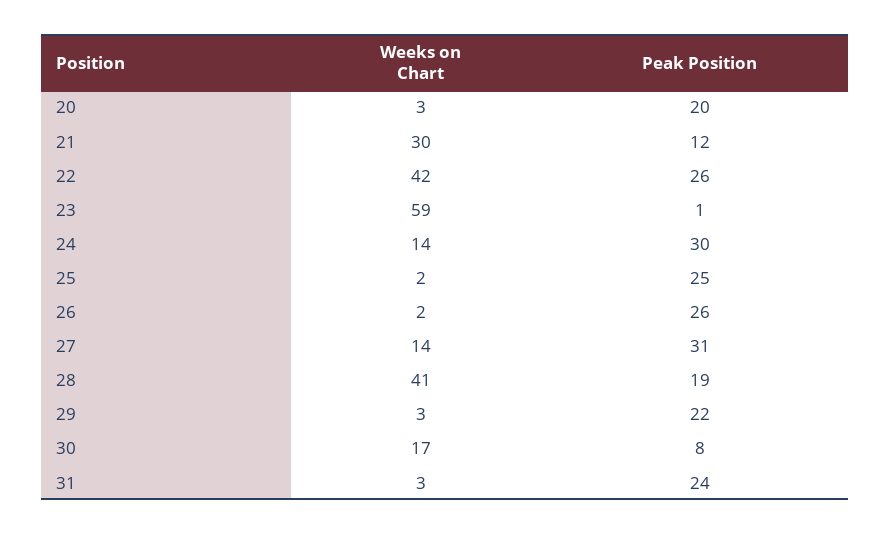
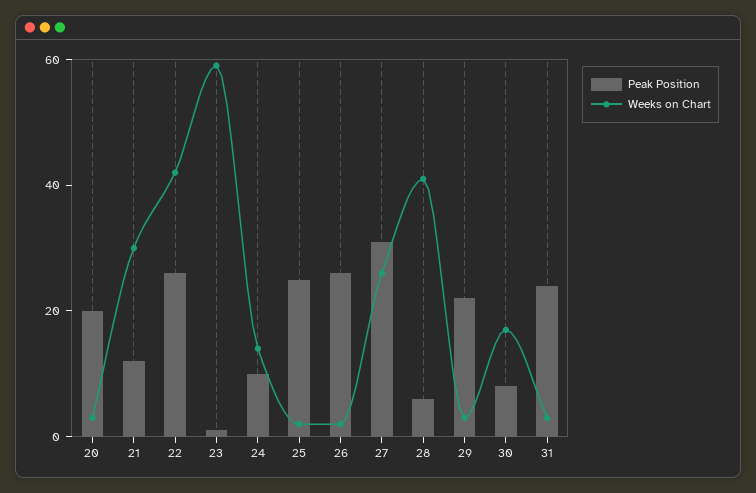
  {
    "Weeks on Chart": {
      "20": 3,
      "21": 30,
      "22": 42,
      "23": 59,
      "24": 14,
      "25": 2,
      "26": 2,
-     "27": 14,
+     "27": 25,
      "28": 41,
      "29": 3,
      "30": 17,
      "31": 3
    },
    "Peak Position": {
      "20": 20,
      "21": 12,
      "22": 26,
      "23": 1,
-     "24": 30,
+     "24": 10,
      "25": 25,
      "26": 26,
      "27": 31,
-     "28": 19,
+     "28": 5,
      "29": 22,
      "30": 8,
      "31": 24
    }
  }

